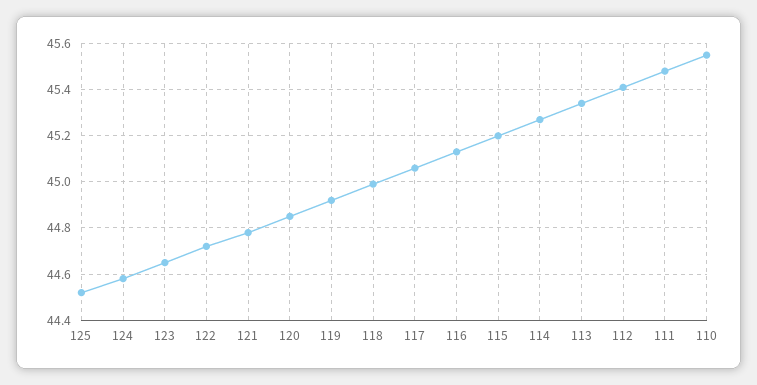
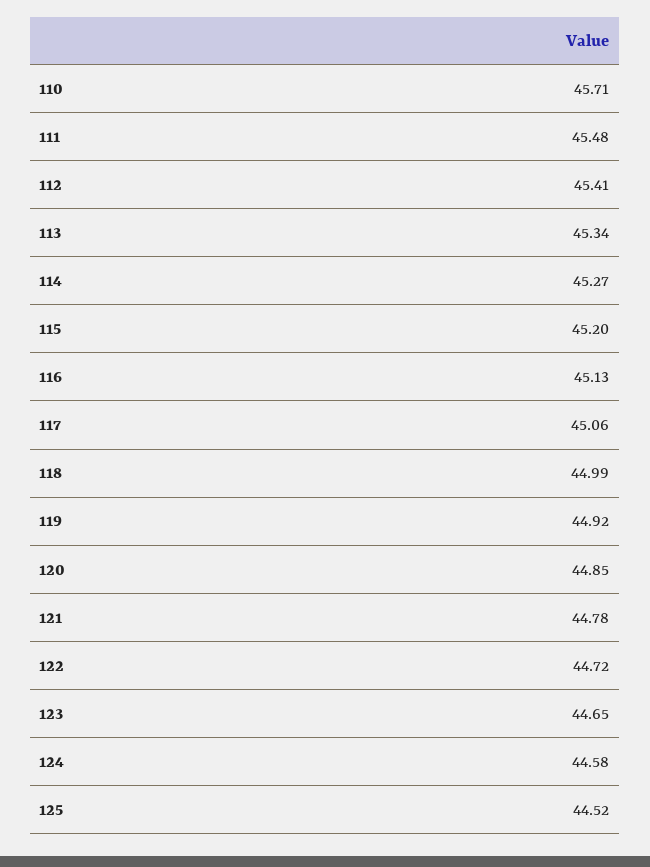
  {
    "125": 44.52,
    "124": 44.58,
    "123": 44.65,
    "122": 44.72,
    "121": 44.78,
    "120": 44.85,
    "119": 44.92,
    "118": 44.99,
    "117": 45.06,
    "116": 45.13,
    "115": 45.2,
    "114": 45.27,
    "113": 45.34,
    "112": 45.41,
    "111": 45.48,
-   "110": 45.55
+   "110": 45.71
  }

